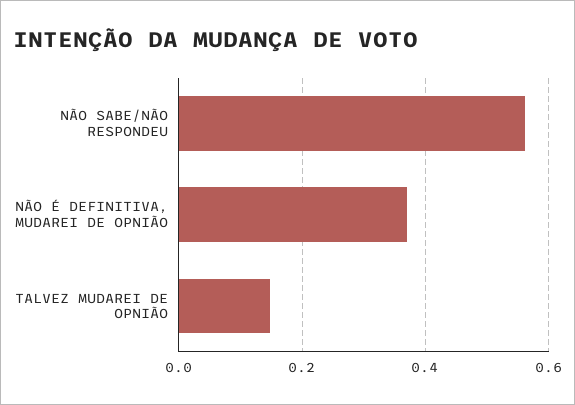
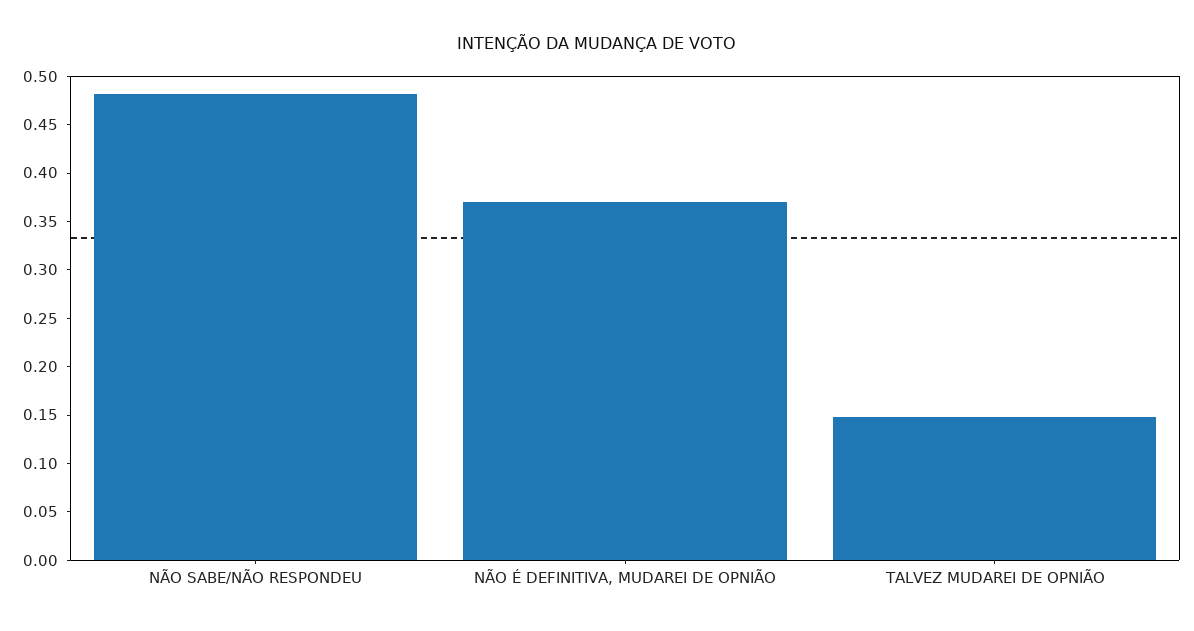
  {
-   "NÃO SABE/NÃO RESPONDEU": 0.56,
+   "NÃO SABE/NÃO RESPONDEU": 0.48,
    "NÃO É DEFINITIVA, MUDAREI DE OPNIÃO": 0.37,
    "TALVEZ MUDAREI DE OPNIÃO": 0.15
  }

